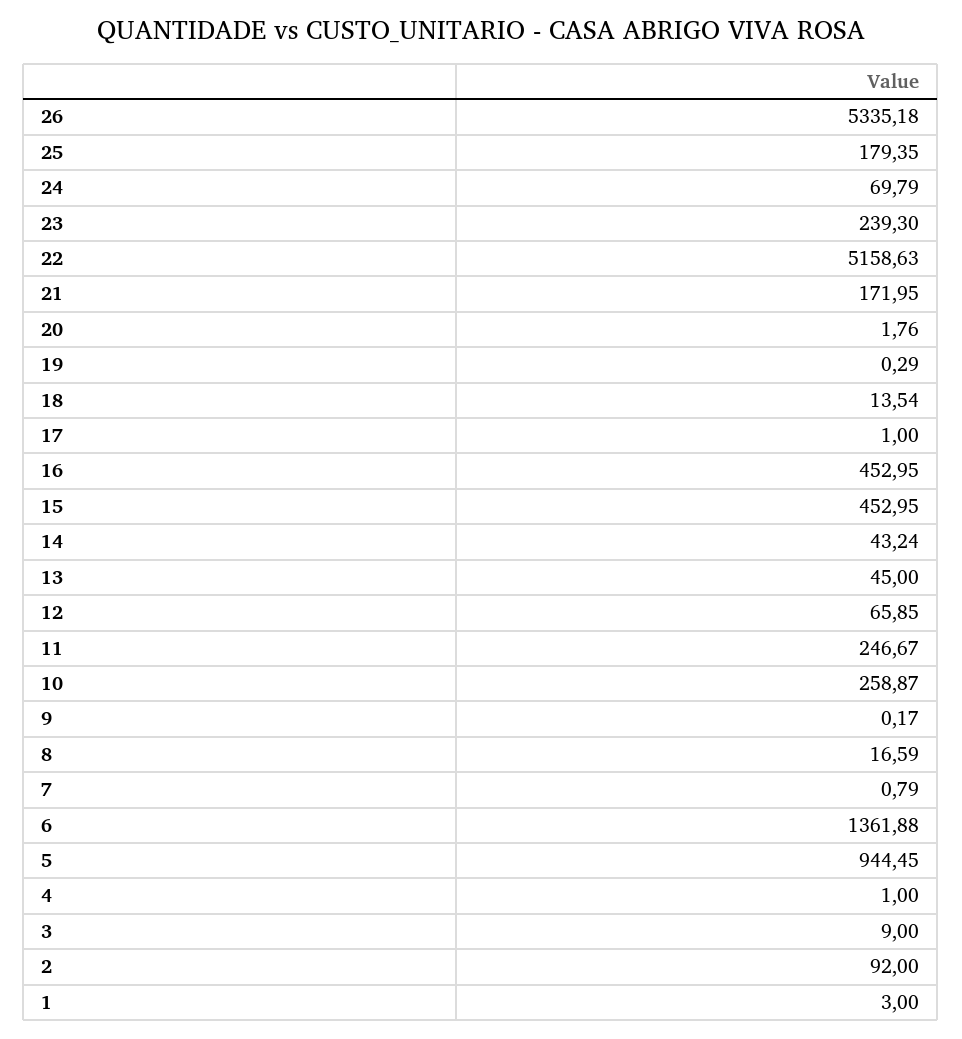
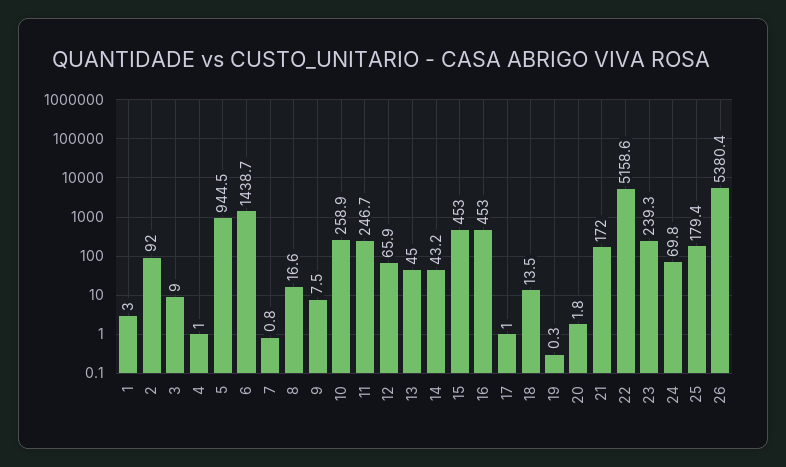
  {
-   "26": 5335.18,
+   "26": 5380.4,
    "25": 179.35,
    "24": 69.79,
    "23": 239.3,
    "22": 5158.63,
    "21": 171.95,
    "20": 1.76,
    "19": 0.29,
    "18": 13.54,
    "17": 1,
    "16": 452.95,
    "15": 452.95,
    "14": 43.24,
    "13": 45,
    "12": 65.85,
    "11": 246.67,
    "10": 258.87,
-   "9": 0.17,
+   "9": 7.5,
    "8": 16.59,
    "7": 0.79,
-   "6": 1361.88,
+   "6": 1438.7,
    "5": 944.45,
    "4": 1,
    "3": 9,
    "2": 92,
    "1": 3
  }

